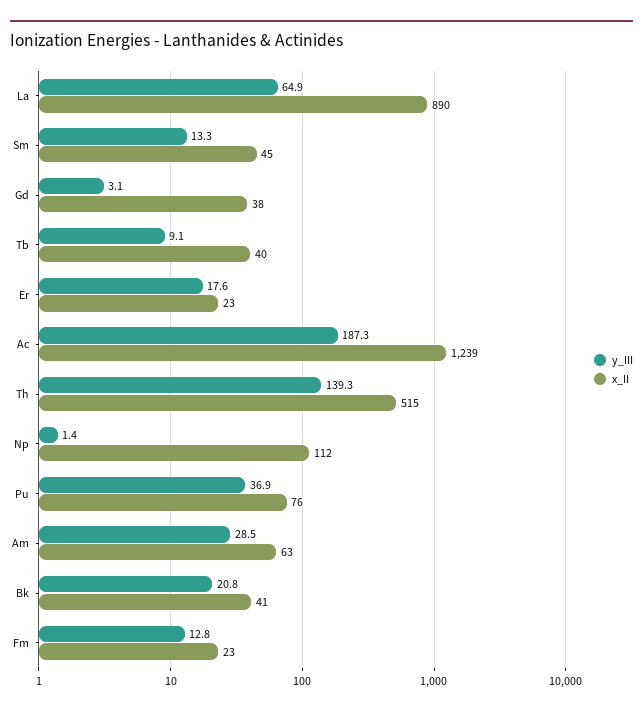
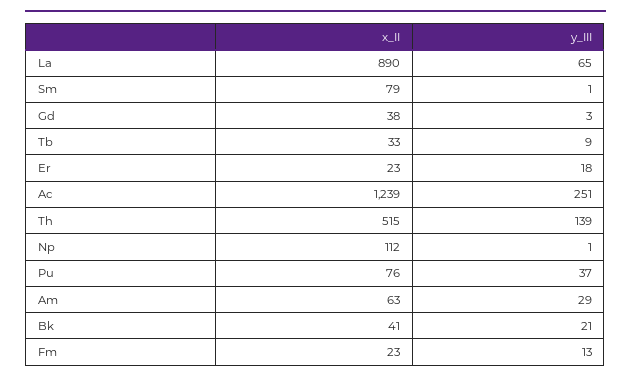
  {
    "y_III": {
      "La": 64.9,
-     "Sm": 13.3,
+     "Sm": 1,
      "Gd": 3.1,
      "Tb": 9.1,
      "Er": 17.6,
-     "Ac": 187.3,
+     "Ac": 251,
      "Th": 139.3,
      "Np": 1.4,
      "Pu": 36.9,
      "Am": 28.5,
      "Bk": 20.8,
      "Fm": 12.8
    },
    "x_II": {
      "La": 890,
-     "Sm": 45,
+     "Sm": 79,
      "Gd": 38,
-     "Tb": 40,
+     "Tb": 33,
      "Er": 23,
      "Ac": 1239,
      "Th": 515,
      "Np": 112,
      "Pu": 76,
      "Am": 63,
      "Bk": 41,
      "Fm": 23
    }
  }

